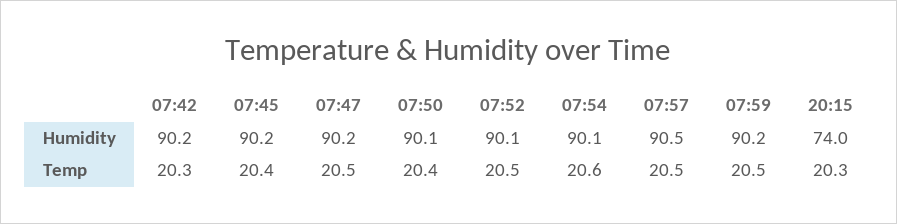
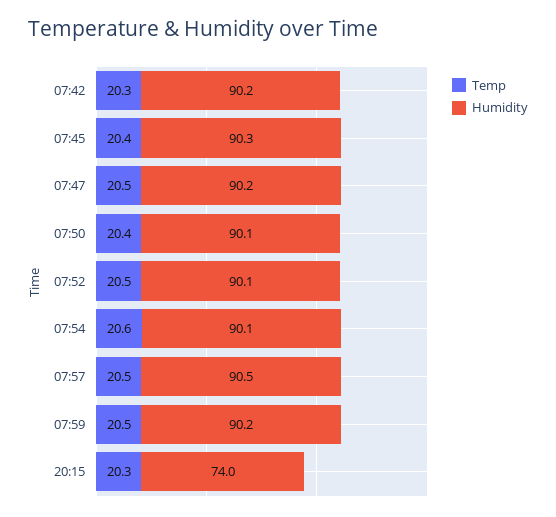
  {
    "Humidity": {
      "07:42": 90.2,
-     "07:45": 90.2,
+     "07:45": 90.3,
      "07:47": 90.2,
      "07:50": 90.1,
      "07:52": 90.1,
      "07:54": 90.1,
      "07:57": 90.5,
      "07:59": 90.2,
      "20:15": 74
    },
    "Temp": {
      "07:42": 20.3,
      "07:45": 20.4,
      "07:47": 20.5,
      "07:50": 20.4,
      "07:52": 20.5,
      "07:54": 20.6,
      "07:57": 20.5,
      "07:59": 20.5,
      "20:15": 20.3
    }
  }

